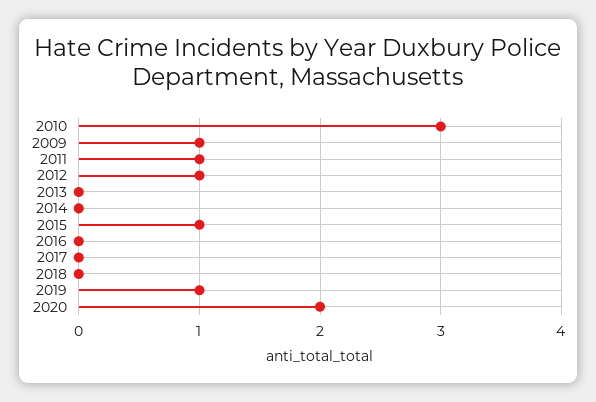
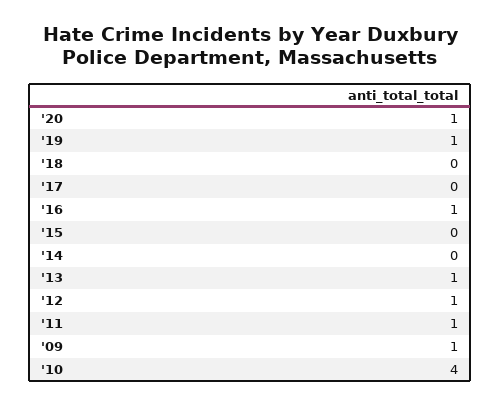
  {
-   "2010": 3,
+   "2010": 4,
    "2009": 1,
    "2011": 1,
    "2012": 1,
-   "2013": 0,
+   "2013": 1,
    "2014": 0,
-   "2015": 1,
+   "2015": 0,
-   "2016": 0,
+   "2016": 1,
    "2017": 0,
    "2018": 0,
    "2019": 1,
-   "2020": 2
+   "2020": 1
  }

